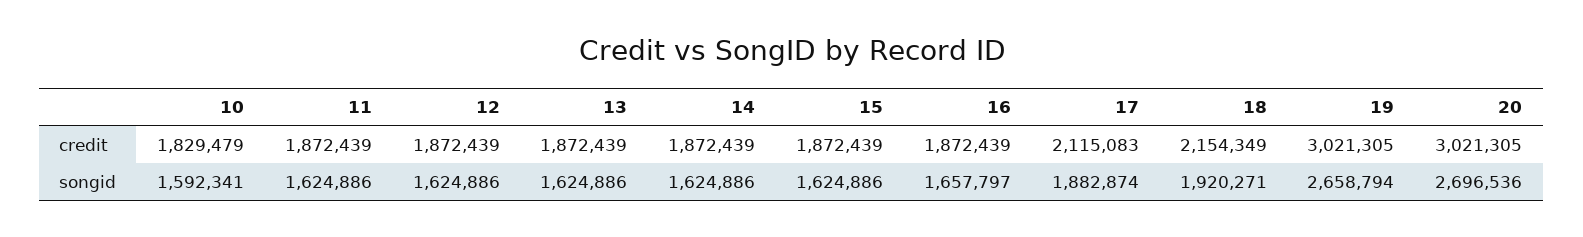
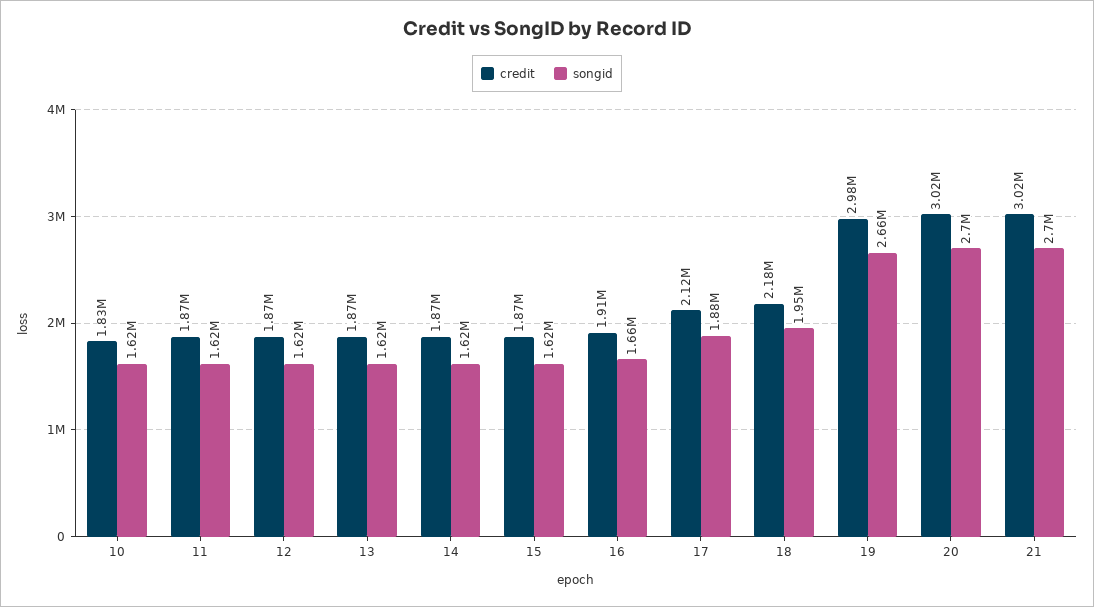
  {
    "credit": {
      "10": 1829479,
      "11": 1872439,
      "12": 1872439,
      "13": 1872439,
      "14": 1872439,
      "15": 1872439,
-     "16": 1872439,
+     "16": 1910000,
      "17": 2115083,
-     "18": 2154349,
+     "18": 2180000,
-     "19": 3021305,
+     "19": 2980000,
-     "20": 3021305
+     "20": 3021305,
+     "21": 3020000
    },
    "songid": {
-     "10": 1592341,
+     "10": 1620000,
      "11": 1624886,
      "12": 1624886,
      "13": 1624886,
      "14": 1624886,
      "15": 1624886,
      "16": 1657797,
      "17": 1882874,
-     "18": 1920271,
+     "18": 1950000,
      "19": 2658794,
-     "20": 2696536
+     "20": 2696536,
+     "21": 2700000
    }
  }

